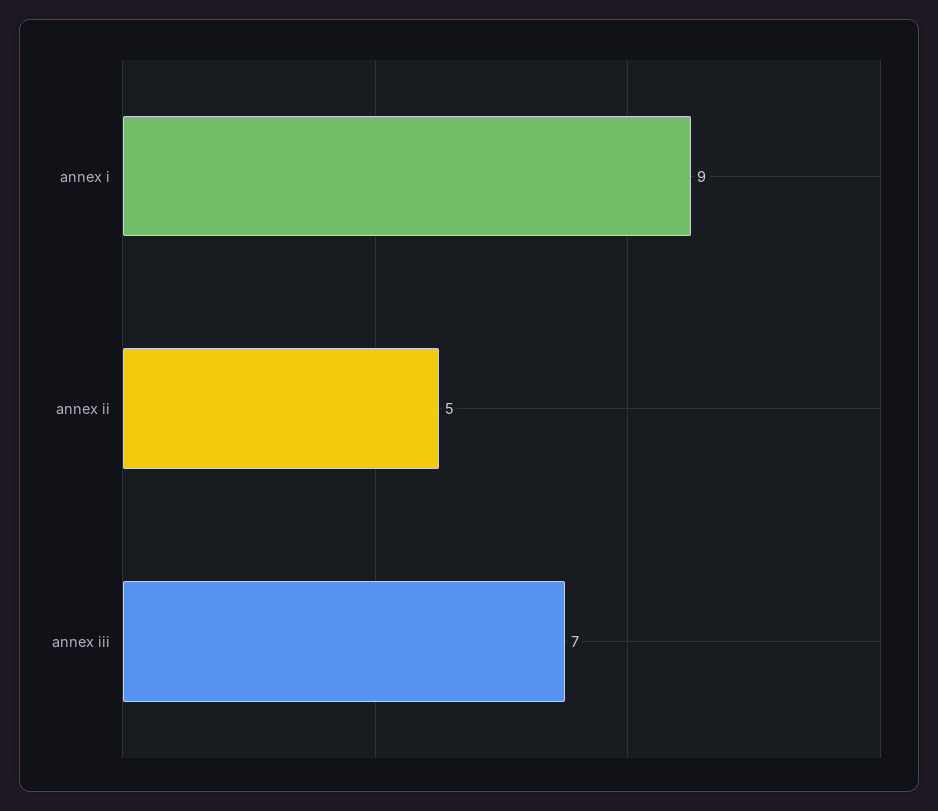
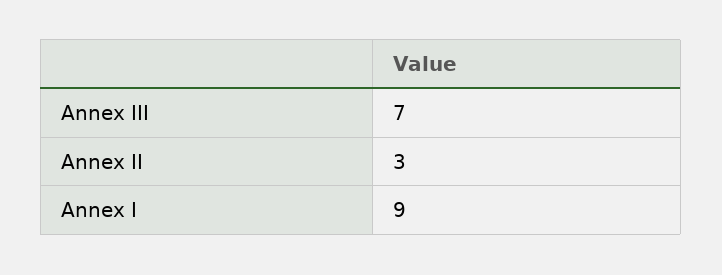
  {
    "annex i": 9,
-   "annex ii": 5,
+   "annex ii": 3,
    "annex iii": 7
  }

